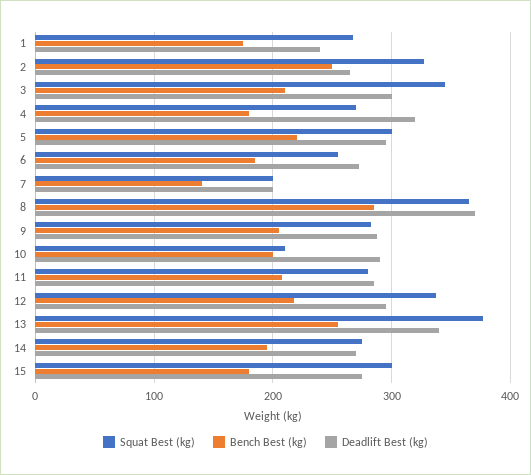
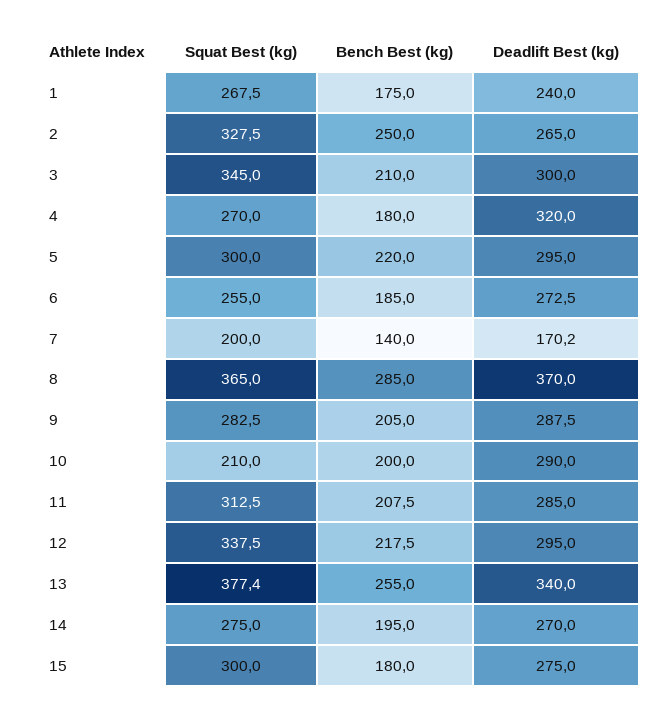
  {
    "Squat Best (kg)": {
      "1": 267.5,
      "2": 327.5,
      "3": 345,
      "4": 270,
      "5": 300,
      "6": 255,
      "7": 200,
      "8": 365,
      "9": 282.5,
      "10": 210,
-     "11": 280,
+     "11": 312.5,
      "12": 337.5,
      "13": 377.4,
      "14": 275,
      "15": 300
    },
    "Bench Best (kg)": {
      "1": 175,
      "2": 250,
      "3": 210,
      "4": 180,
      "5": 220,
      "6": 185,
      "7": 140,
      "8": 285,
      "9": 205,
      "10": 200,
      "11": 207.5,
      "12": 217.5,
      "13": 255,
      "14": 195,
      "15": 180
    },
    "Deadlift Best (kg)": {
      "1": 240,
      "2": 265,
      "3": 300,
      "4": 320,
      "5": 295,
      "6": 272.5,
-     "7": 200,
+     "7": 170.2,
      "8": 370,
      "9": 287.5,
      "10": 290,
      "11": 285,
      "12": 295,
      "13": 340,
      "14": 270,
      "15": 275
    }
  }

